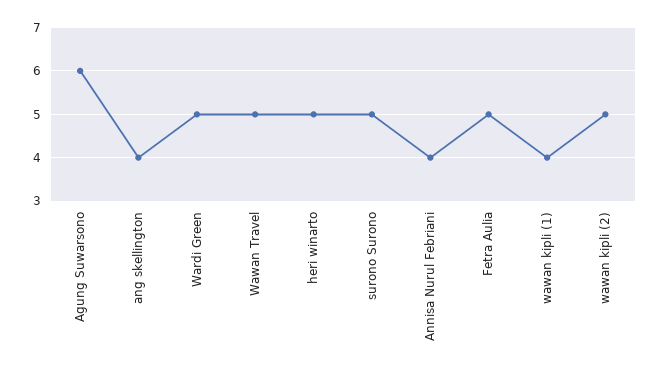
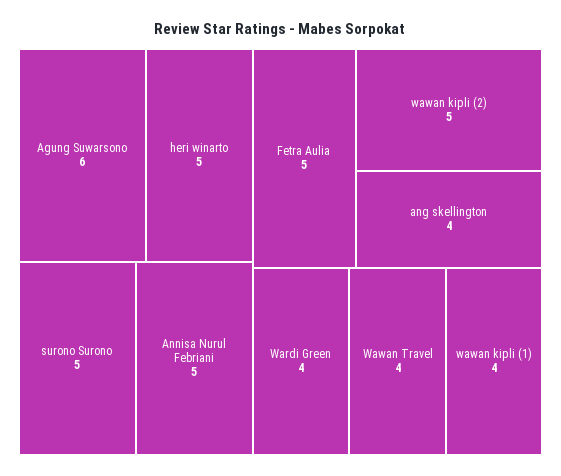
  {
    "Agung Suwarsono": 6,
    "ang skellington": 4,
-   "Wardi Green": 5,
+   "Wardi Green": 4,
-   "Wawan Travel": 5,
+   "Wawan Travel": 4,
    "heri winarto": 5,
    "surono Surono": 5,
-   "Annisa Nurul Febriani": 4,
+   "Annisa Nurul Febriani": 5,
    "Fetra Aulia": 5,
    "wawan kipli (1)": 4,
    "wawan kipli (2)": 5
  }

